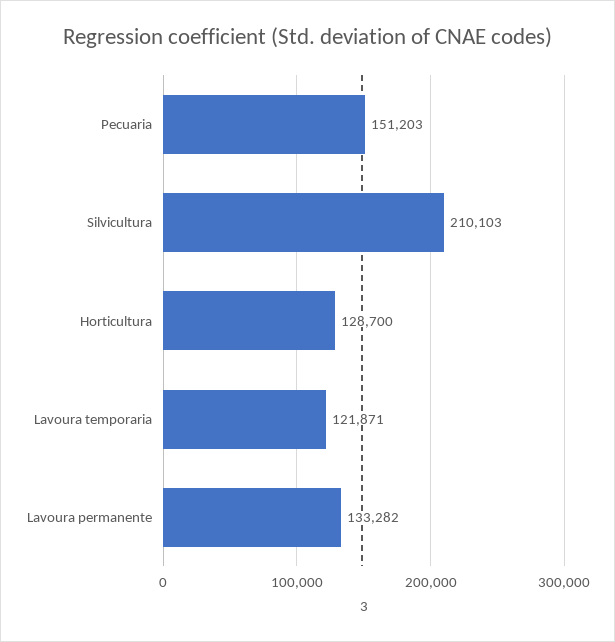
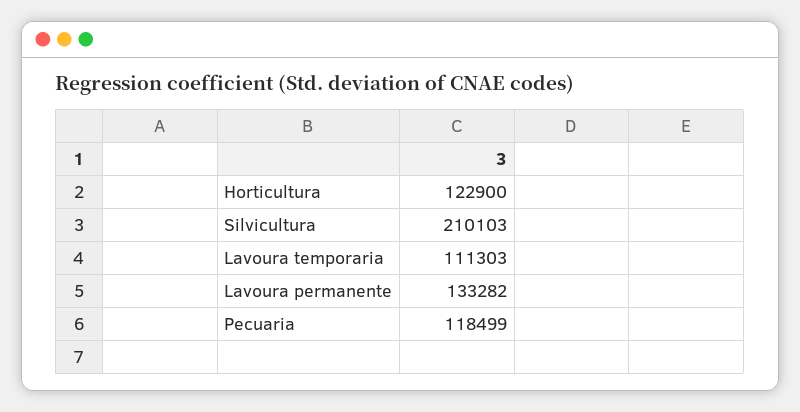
  {
-   "Pecuaria": 151203,
+   "Pecuaria": 118499,
    "Silvicultura": 210103,
-   "Horticultura": 128700,
+   "Horticultura": 122900,
-   "Lavoura temporaria": 121871,
+   "Lavoura temporaria": 111303,
    "Lavoura permanente": 133282
  }

